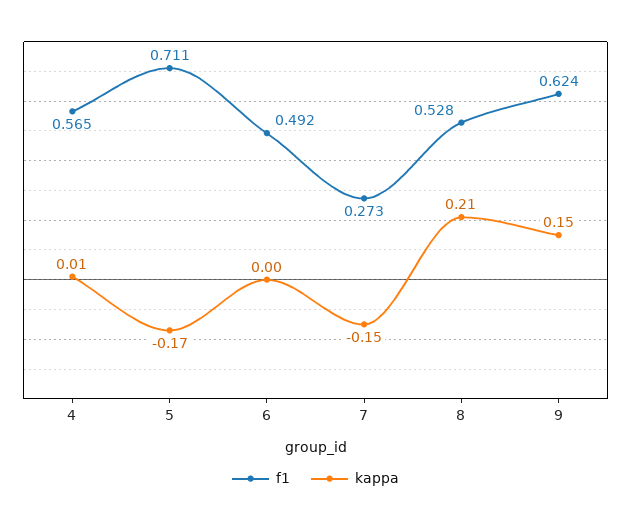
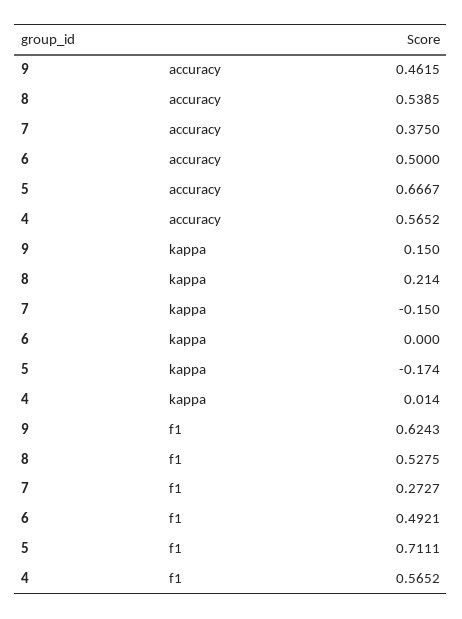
  {
    "f1": {
      "4": 0.5652,
      "5": 0.7111,
      "6": 0.4921,
      "7": 0.2727,
      "8": 0.5275,
      "9": 0.6243
    },
    "kappa": {
      "4": 0.014,
      "5": -0.174,
      "6": 0,
      "7": -0.15,
      "8": 0.214,
      "9": 0.15
-   }
+   },
+   "accuracy": {
+     "9": 0.4615,
+     "8": 0.5385,
+     "7": 0.375,
+     "6": 0.5,
+     "5": 0.6667,
+     "4": 0.5652
+   }
  }

